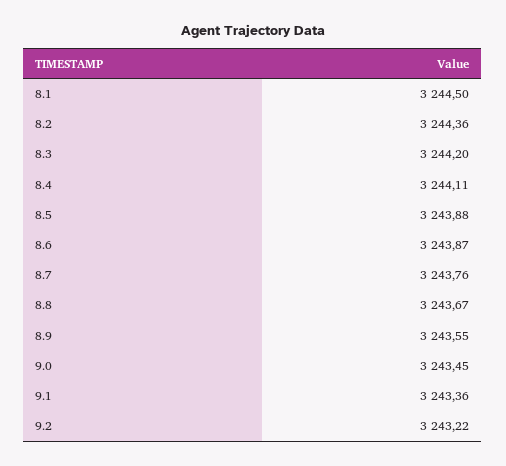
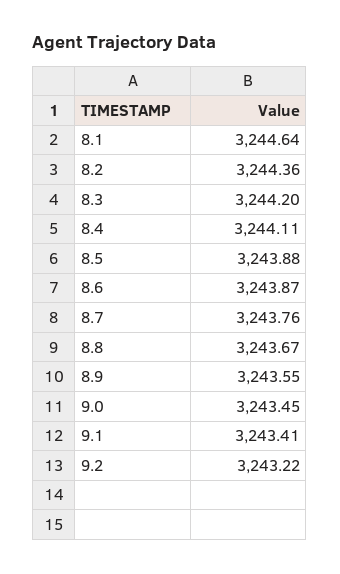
  {
-   "8.1": 3244.5,
+   "8.1": 3244.64,
    "8.2": 3244.36,
    "8.3": 3244.2,
    "8.4": 3244.11,
    "8.5": 3243.88,
    "8.6": 3243.87,
    "8.7": 3243.76,
    "8.8": 3243.67,
    "8.9": 3243.55,
    "9.0": 3243.45,
-   "9.1": 3243.36,
+   "9.1": 3243.41,
    "9.2": 3243.22
  }

